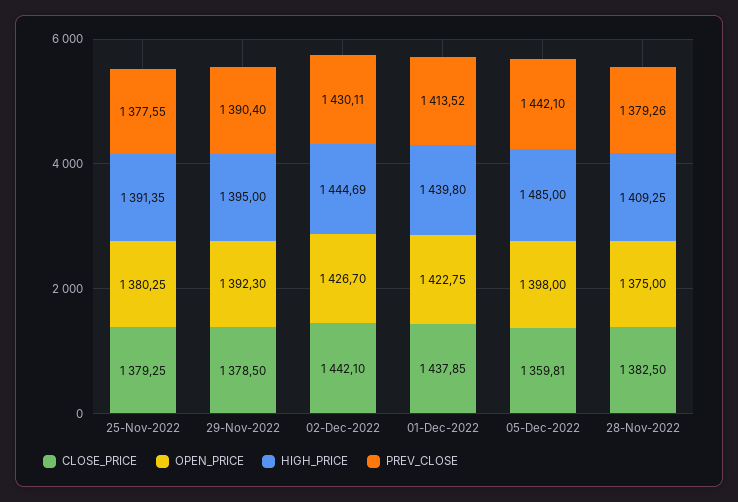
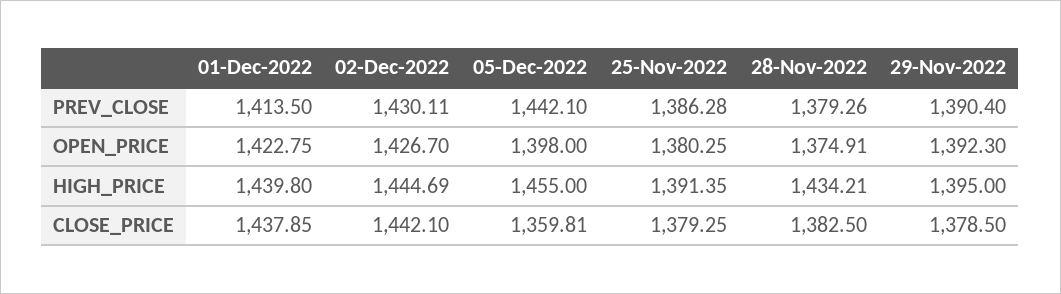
  {
    "CLOSE_PRICE": {
      "25-Nov-2022": 1379.25,
      "29-Nov-2022": 1378.5,
      "02-Dec-2022": 1442.1,
      "01-Dec-2022": 1437.85,
      "05-Dec-2022": 1359.81,
      "28-Nov-2022": 1382.5
    },
    "OPEN_PRICE": {
      "25-Nov-2022": 1380.25,
      "29-Nov-2022": 1392.3,
      "02-Dec-2022": 1426.7,
      "01-Dec-2022": 1422.75,
      "05-Dec-2022": 1398,
-     "28-Nov-2022": 1375
+     "28-Nov-2022": 1374.91
    },
    "HIGH_PRICE": {
      "25-Nov-2022": 1391.35,
      "29-Nov-2022": 1395,
      "02-Dec-2022": 1444.69,
      "01-Dec-2022": 1439.8,
-     "05-Dec-2022": 1485,
+     "05-Dec-2022": 1455,
-     "28-Nov-2022": 1409.25
+     "28-Nov-2022": 1434.21
    },
    "PREV_CLOSE": {
-     "25-Nov-2022": 1377.55,
+     "25-Nov-2022": 1386.28,
      "29-Nov-2022": 1390.4,
      "02-Dec-2022": 1430.11,
-     "01-Dec-2022": 1413.52,
+     "01-Dec-2022": 1413.5,
      "05-Dec-2022": 1442.1,
      "28-Nov-2022": 1379.26
    }
  }

